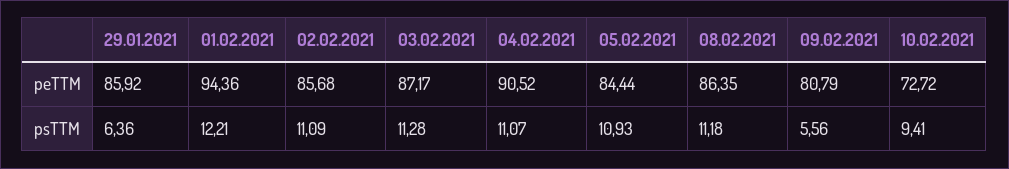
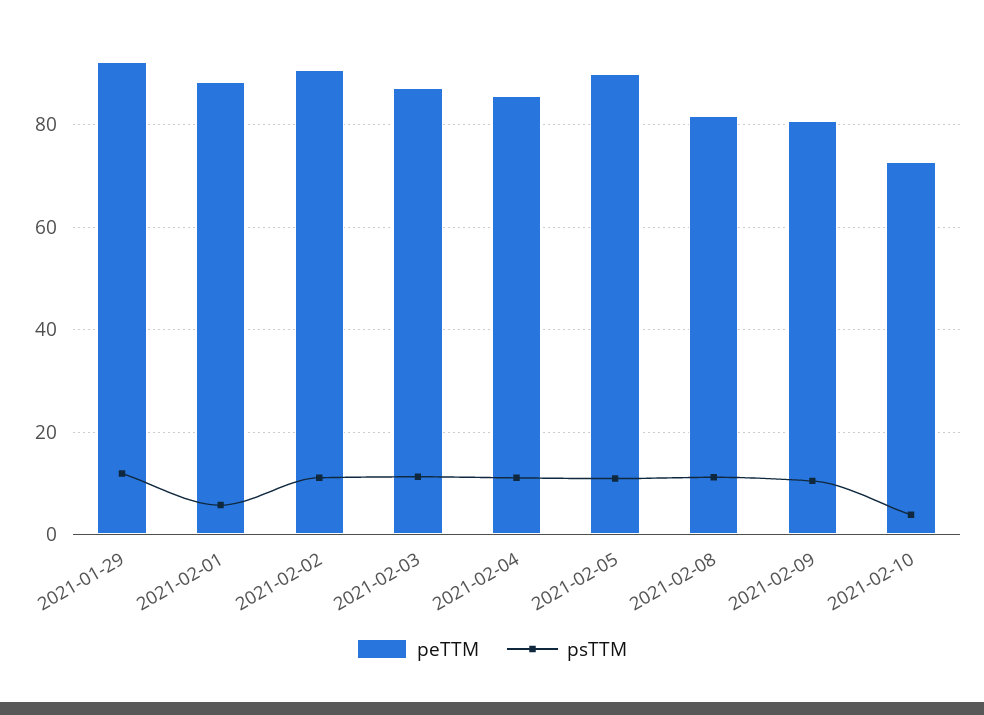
  {
    "peTTM": {
-     "29.01.2021": 85.92,
+     "29.01.2021": 92,
-     "01.02.2021": 94.36,
+     "01.02.2021": 88,
-     "02.02.2021": 85.68,
+     "02.02.2021": 90,
      "03.02.2021": 87.17,
-     "04.02.2021": 90.52,
+     "04.02.2021": 86,
-     "05.02.2021": 84.44,
+     "05.02.2021": 90,
-     "08.02.2021": 86.35,
+     "08.02.2021": 82,
      "09.02.2021": 80.79,
      "10.02.2021": 72.72
    },
    "psTTM": {
-     "29.01.2021": 6.36,
+     "29.01.2021": 12,
-     "01.02.2021": 12.21,
+     "01.02.2021": 6,
      "02.02.2021": 11.09,
      "03.02.2021": 11.28,
      "04.02.2021": 11.07,
      "05.02.2021": 10.93,
      "08.02.2021": 11.18,
-     "09.02.2021": 5.56,
+     "09.02.2021": 10,
-     "10.02.2021": 9.41
+     "10.02.2021": 4
    }
  }

